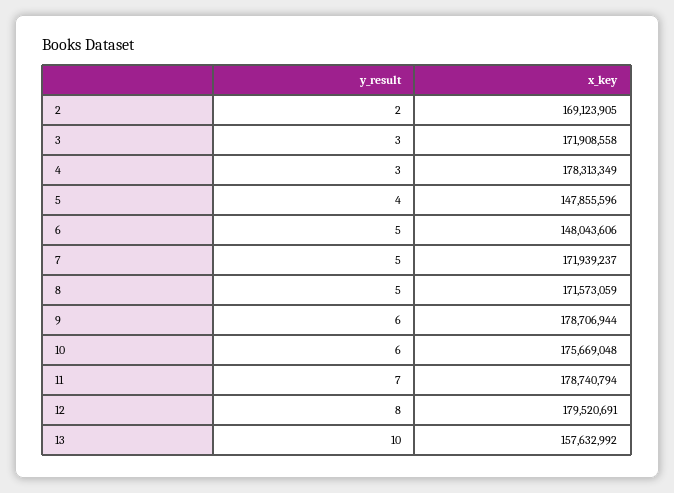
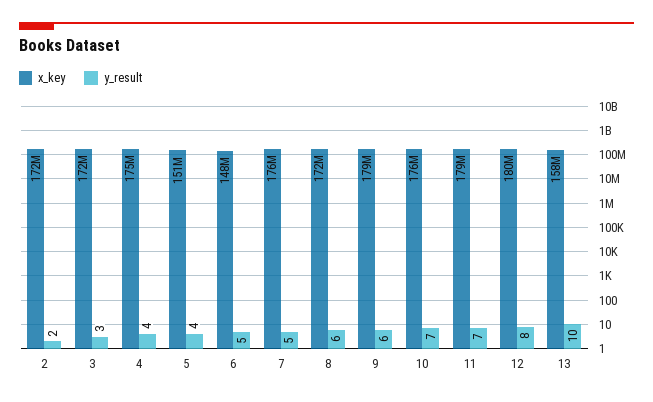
  {
    "y_result": {
      "2": 2,
      "3": 3,
-     "4": 3,
+     "4": 4,
      "5": 4,
      "6": 5,
      "7": 5,
-     "8": 5,
+     "8": 6,
      "9": 6,
-     "10": 6,
+     "10": 7,
      "11": 7,
      "12": 8,
      "13": 10
    },
    "x_key": {
-     "2": 169123905,
+     "2": 172000000,
      "3": 171908558,
-     "4": 178313349,
+     "4": 175000000,
-     "5": 147855596,
+     "5": 151000000,
      "6": 148043606,
-     "7": 171939237,
+     "7": 176000000,
      "8": 171573059,
      "9": 178706944,
      "10": 175669048,
      "11": 178740794,
      "12": 179520691,
      "13": 157632992
    }
  }

